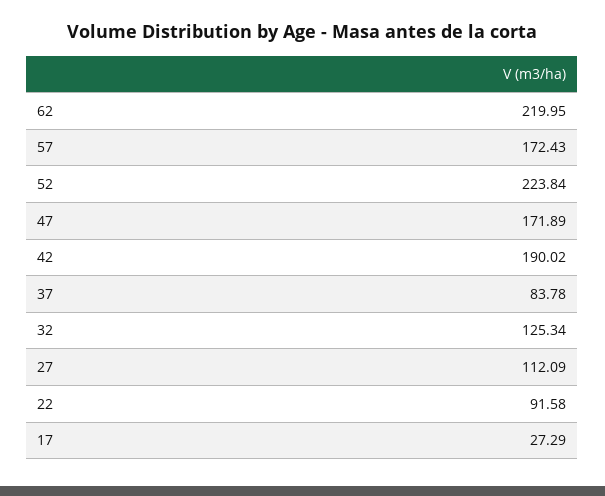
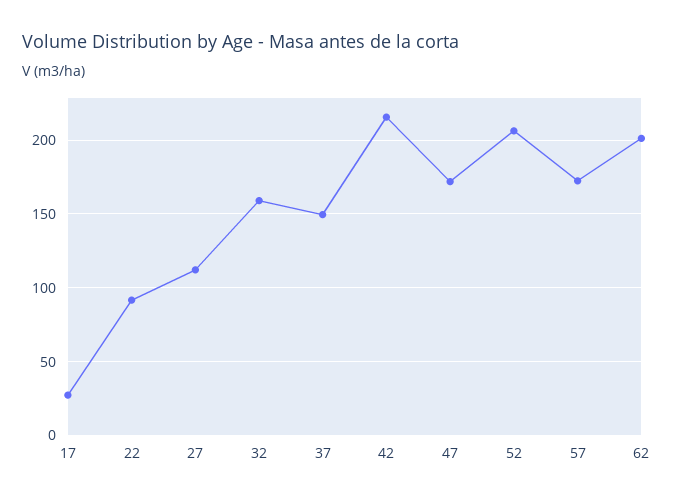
  {
-   "62": 219.95,
+   "62": 200,
    "57": 172.43,
-   "52": 223.84,
+   "52": 205,
    "47": 171.89,
-   "42": 190.02,
+   "42": 215,
-   "37": 83.78,
+   "37": 150,
-   "32": 125.34,
+   "32": 160,
    "27": 112.09,
    "22": 91.58,
    "17": 27.29
  }

